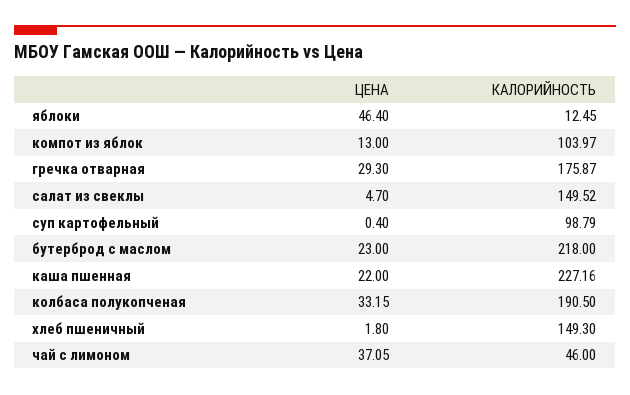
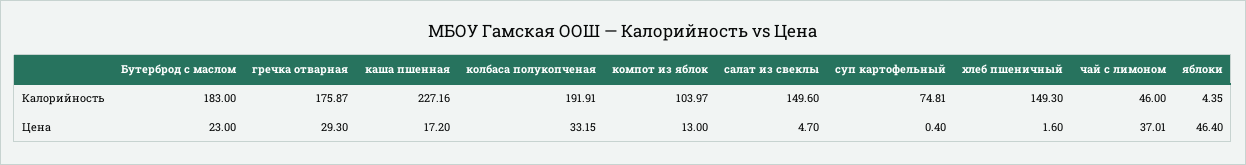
  {
    "ЦЕНА": {
      "яблоки": 46.4,
      "компот из яблок": 13,
      "гречка отварная": 29.3,
      "салат из свеклы": 4.7,
      "суп картофельный": 0.4,
      "бутерброд с маслом": 23,
-     "каша пшенная": 22,
+     "каша пшенная": 17.2,
      "колбаса полукопченая": 33.15,
-     "хлеб пшеничный": 1.8,
+     "хлеб пшеничный": 1.6,
-     "чай с лимоном": 37.05
+     "чай с лимоном": 37.01
    },
    "КАЛОРИЙНОСТЬ": {
-     "яблоки": 12.45,
+     "яблоки": 4.35,
      "компот из яблок": 103.97,
      "гречка отварная": 175.87,
-     "салат из свеклы": 149.52,
+     "салат из свеклы": 149.6,
-     "суп картофельный": 98.79,
+     "суп картофельный": 74.81,
-     "бутерброд с маслом": 218,
+     "бутерброд с маслом": 183,
      "каша пшенная": 227.16,
-     "колбаса полукопченая": 190.5,
+     "колбаса полукопченая": 191.91,
      "хлеб пшеничный": 149.3,
      "чай с лимоном": 46
    }
  }

